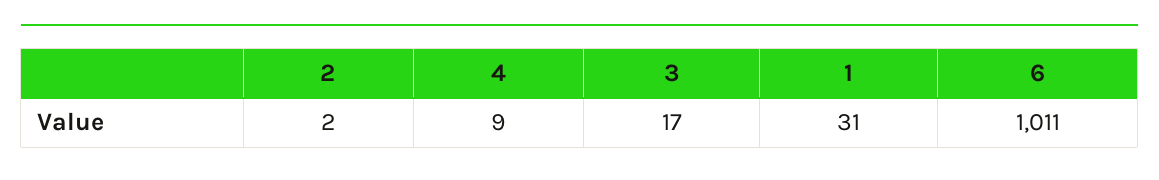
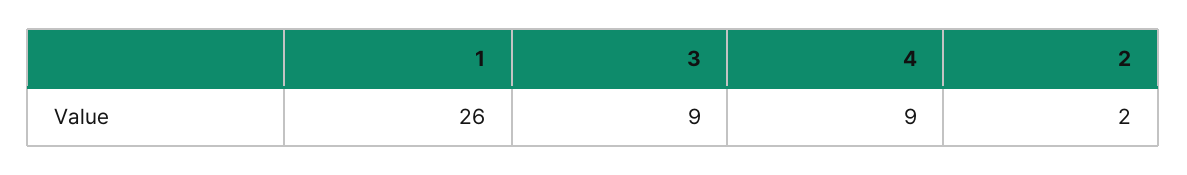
  {
    "2": 2,
    "4": 9,
-   "3": 17,
+   "3": 9,
-   "1": 31,
+   "1": 26
-   "6": 1011
  }

